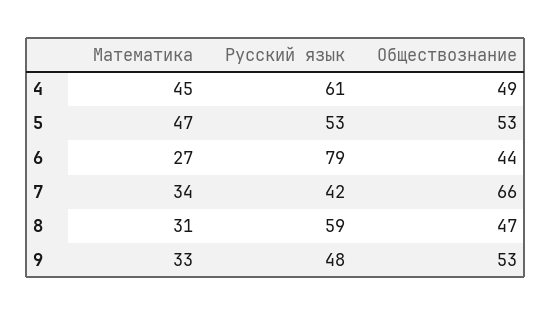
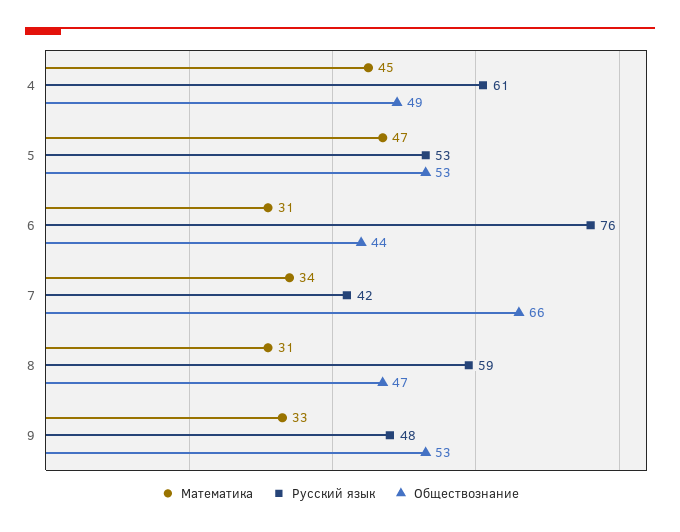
  {
    "Математика": {
      "4": 45,
      "5": 47,
-     "6": 27,
+     "6": 31,
      "7": 34,
      "8": 31,
      "9": 33
    },
    "Русский язык": {
      "4": 61,
      "5": 53,
-     "6": 79,
+     "6": 76,
      "7": 42,
      "8": 59,
      "9": 48
    },
    "Обществознание": {
      "4": 49,
      "5": 53,
      "6": 44,
      "7": 66,
      "8": 47,
      "9": 53
    }
  }

